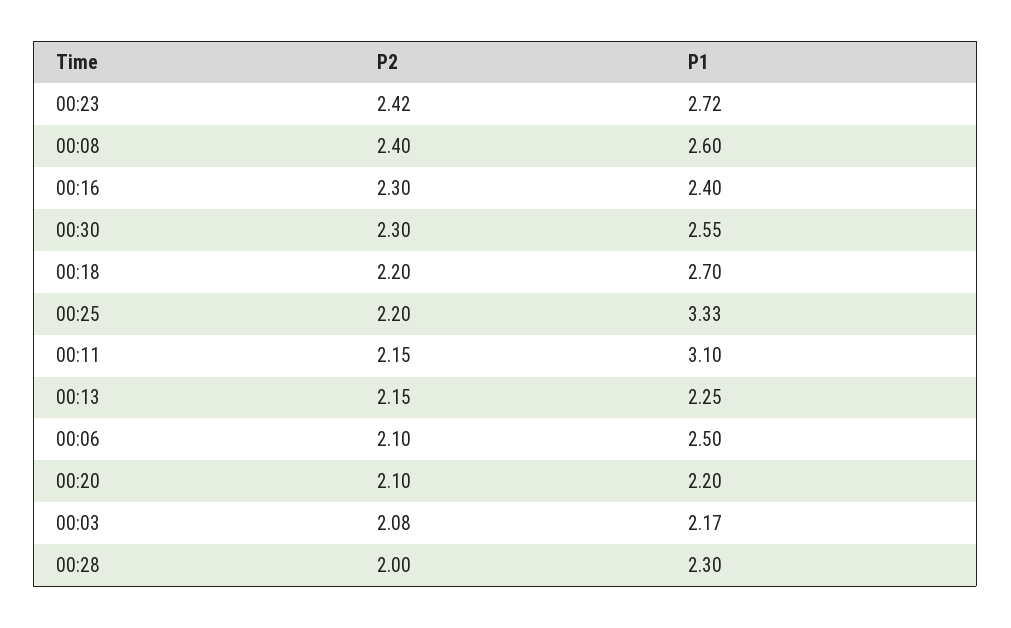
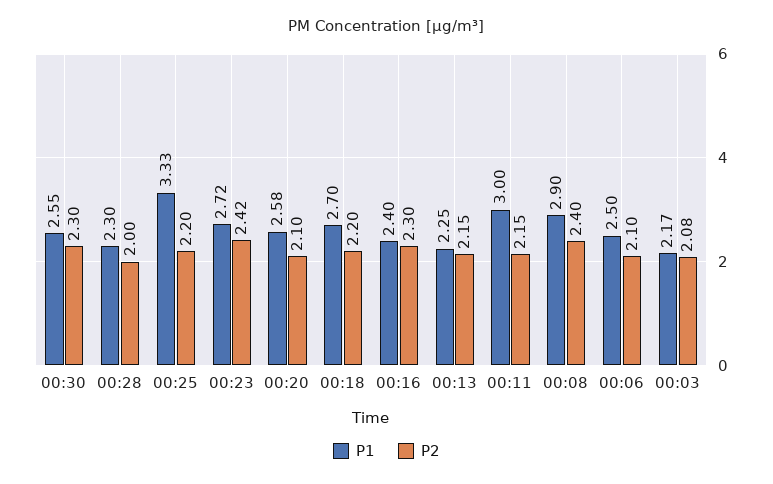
  {
    "P2": {
      "00:23": 2.42,
      "00:08": 2.4,
      "00:16": 2.3,
      "00:30": 2.3,
      "00:18": 2.2,
      "00:25": 2.2,
      "00:11": 2.15,
      "00:13": 2.15,
      "00:06": 2.1,
      "00:20": 2.1,
      "00:03": 2.08,
      "00:28": 2
    },
    "P1": {
      "00:23": 2.72,
-     "00:08": 2.6,
+     "00:08": 2.9,
      "00:16": 2.4,
      "00:30": 2.55,
      "00:18": 2.7,
      "00:25": 3.33,
-     "00:11": 3.1,
+     "00:11": 3,
      "00:13": 2.25,
      "00:06": 2.5,
-     "00:20": 2.2,
+     "00:20": 2.58,
      "00:03": 2.17,
      "00:28": 2.3
    }
  }

